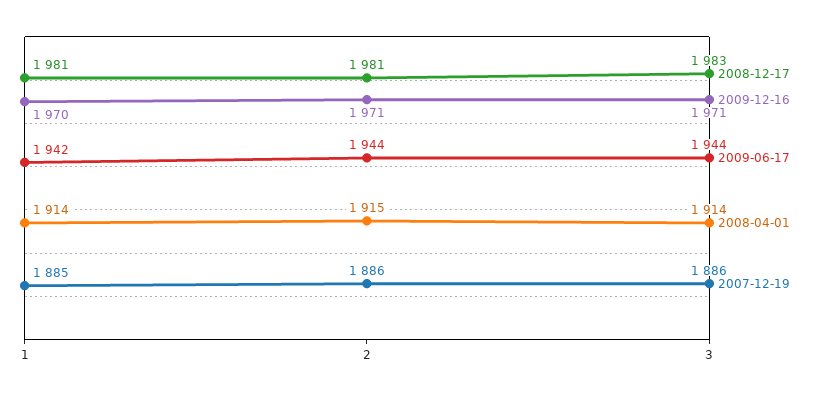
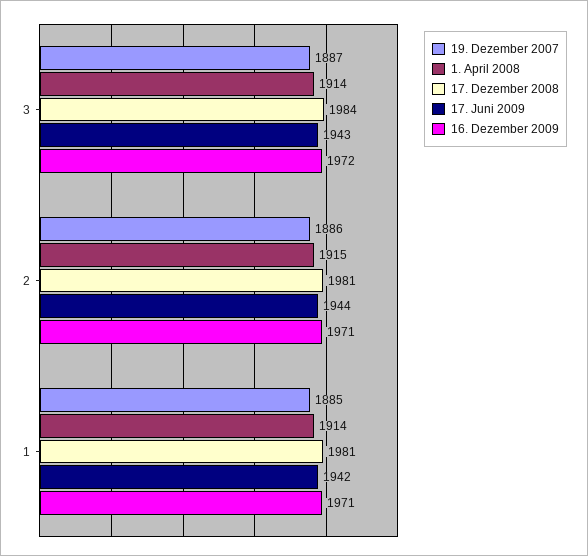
  {
    "2008-12-17": {
      "1": 1981,
      "2": 1981,
-     "3": 1983
+     "3": 1984
    },
    "2009-12-16": {
-     "1": 1970,
+     "1": 1971,
      "2": 1971,
-     "3": 1971
+     "3": 1972
    },
    "2009-06-17": {
      "1": 1942,
      "2": 1944,
-     "3": 1944
+     "3": 1943
    },
    "2008-04-01": {
      "1": 1914,
      "2": 1915,
      "3": 1914
    },
    "2007-12-19": {
      "1": 1885,
      "2": 1886,
-     "3": 1886
+     "3": 1887
    }
  }

